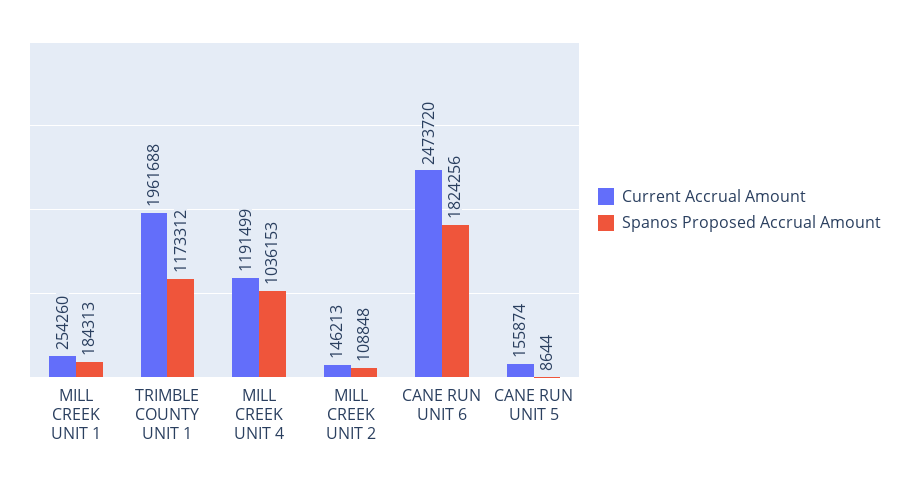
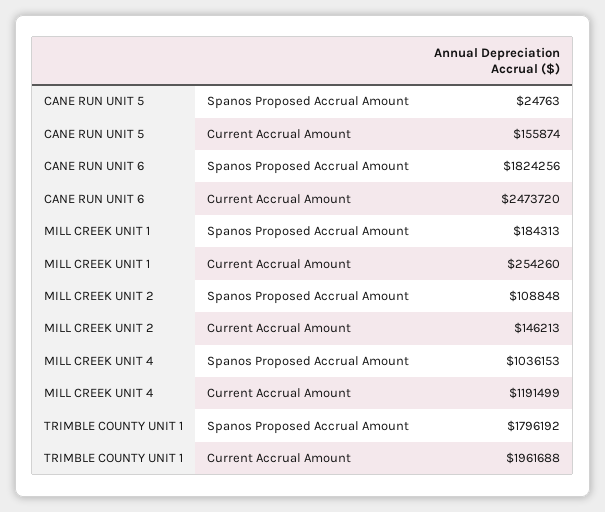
  {
    "Current Accrual Amount": {
      "MILL CREEK UNIT 1": 254260,
      "TRIMBLE COUNTY UNIT 1": 1961688,
      "MILL CREEK UNIT 4": 1191499,
      "MILL CREEK UNIT 2": 146213,
      "CANE RUN UNIT 6": 2473720,
      "CANE RUN UNIT 5": 155874
    },
    "Spanos Proposed Accrual Amount": {
      "MILL CREEK UNIT 1": 184313,
-     "TRIMBLE COUNTY UNIT 1": 1173312,
+     "TRIMBLE COUNTY UNIT 1": 1796192,
      "MILL CREEK UNIT 4": 1036153,
      "MILL CREEK UNIT 2": 108848,
      "CANE RUN UNIT 6": 1824256,
-     "CANE RUN UNIT 5": 8644
+     "CANE RUN UNIT 5": 24763
    }
  }

